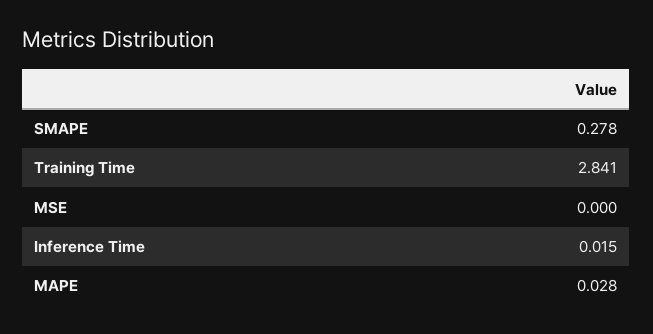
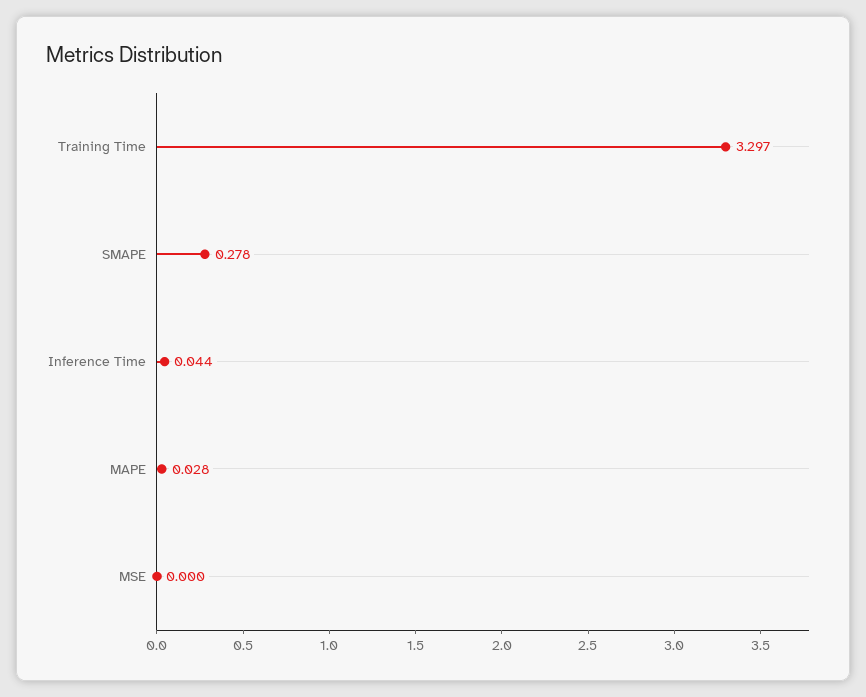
  {
    "SMAPE": 0.278,
-   "Training Time": 2.841,
+   "Training Time": 3.297,
    "MSE": 0,
-   "Inference Time": 0.015,
+   "Inference Time": 0.044,
    "MAPE": 0.028
  }

